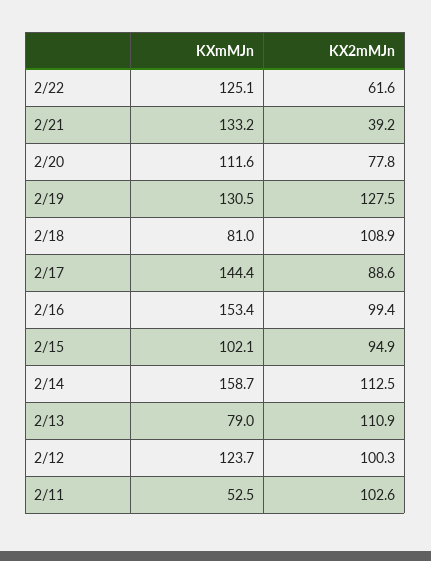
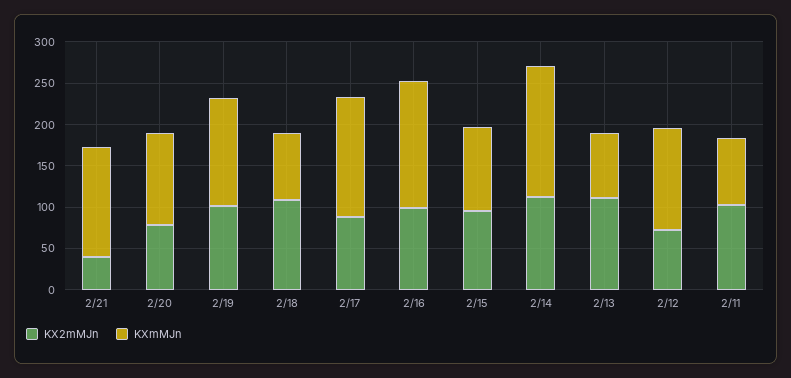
  {
    "KXmMJn": {
-     "2/22": 125.1,
      "2/21": 133.2,
      "2/20": 111.6,
      "2/19": 130.5,
      "2/18": 81,
      "2/17": 144.4,
      "2/16": 153.4,
      "2/15": 102.1,
      "2/14": 158.7,
      "2/13": 79,
      "2/12": 123.7,
-     "2/11": 52.5
+     "2/11": 80
    },
    "KX2mMJn": {
-     "2/22": 61.6,
      "2/21": 39.2,
      "2/20": 77.8,
-     "2/19": 127.5,
+     "2/19": 100,
      "2/18": 108.9,
      "2/17": 88.6,
      "2/16": 99.4,
      "2/15": 94.9,
      "2/14": 112.5,
      "2/13": 110.9,
-     "2/12": 100.3,
+     "2/12": 70,
      "2/11": 102.6
    }
  }

